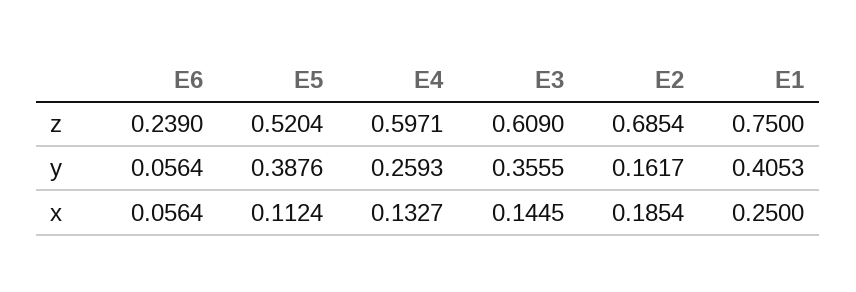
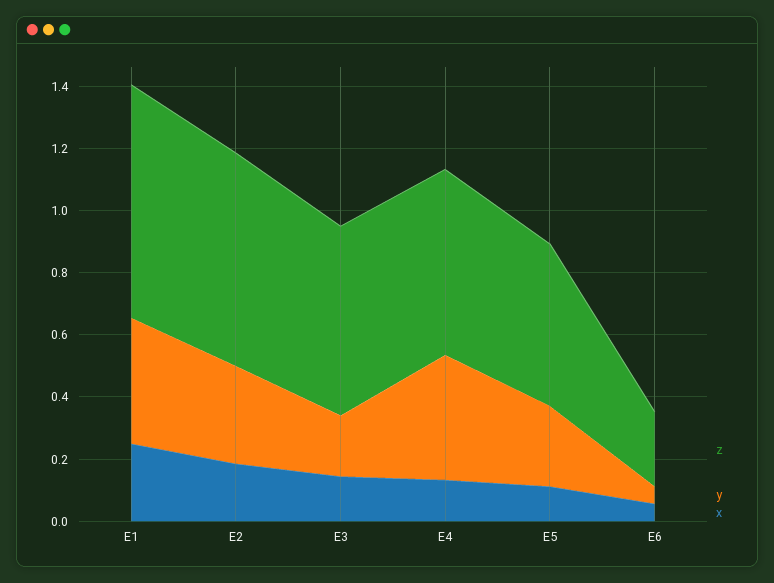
  {
    "z": {
      "E6": 0.239,
      "E5": 0.5204,
      "E4": 0.5971,
      "E3": 0.609,
      "E2": 0.6854,
      "E1": 0.75
    },
    "y": {
      "E6": 0.0564,
-     "E5": 0.3876,
+     "E5": 0.25,
-     "E4": 0.2593,
+     "E4": 0.4,
-     "E3": 0.3555,
+     "E3": 0.2,
-     "E2": 0.1617,
+     "E2": 0.3,
      "E1": 0.4053
    },
    "x": {
      "E6": 0.0564,
      "E5": 0.1124,
      "E4": 0.1327,
      "E3": 0.1445,
      "E2": 0.1854,
      "E1": 0.25
    }
  }

